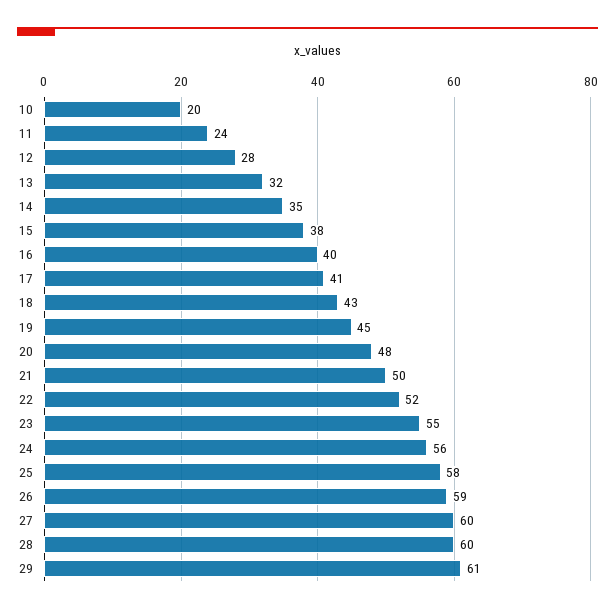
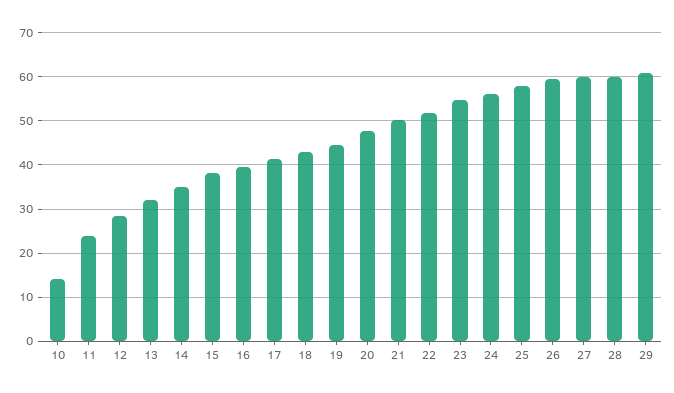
  {
-   "10": 20,
+   "10": 14,
    "11": 24,
    "12": 28,
    "13": 32,
    "14": 35,
    "15": 38,
    "16": 40,
    "17": 41,
    "18": 43,
    "19": 45,
    "20": 48,
    "21": 50,
    "22": 52,
    "23": 55,
    "24": 56,
    "25": 58,
    "26": 59,
    "27": 60,
    "28": 60,
    "29": 61
  }

